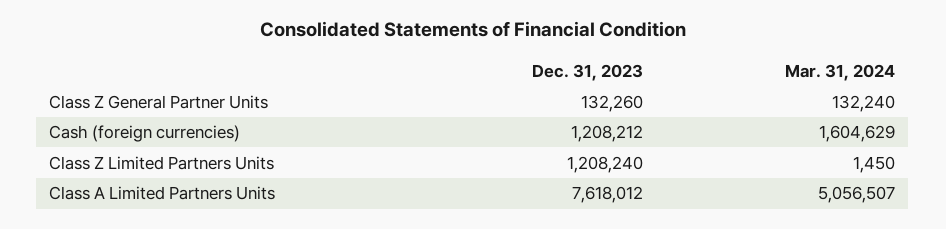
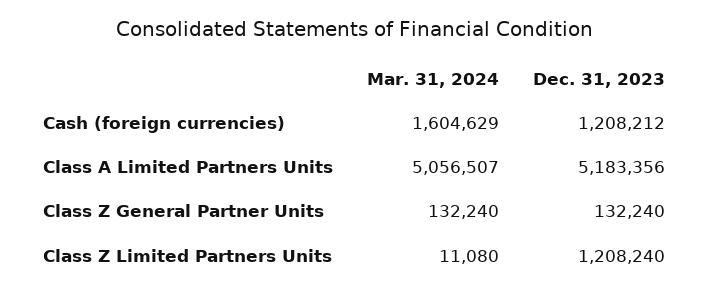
  {
    "Dec. 31, 2023": {
-     "Class Z General Partner Units": 132260,
+     "Class Z General Partner Units": 132240,
      "Cash (foreign currencies)": 1208212,
      "Class Z Limited Partners Units": 1208240,
-     "Class A Limited Partners Units": 7618012
+     "Class A Limited Partners Units": 5183356
    },
    "Mar. 31, 2024": {
      "Class Z General Partner Units": 132240,
      "Cash (foreign currencies)": 1604629,
-     "Class Z Limited Partners Units": 1450,
+     "Class Z Limited Partners Units": 11080,
      "Class A Limited Partners Units": 5056507
    }
  }

